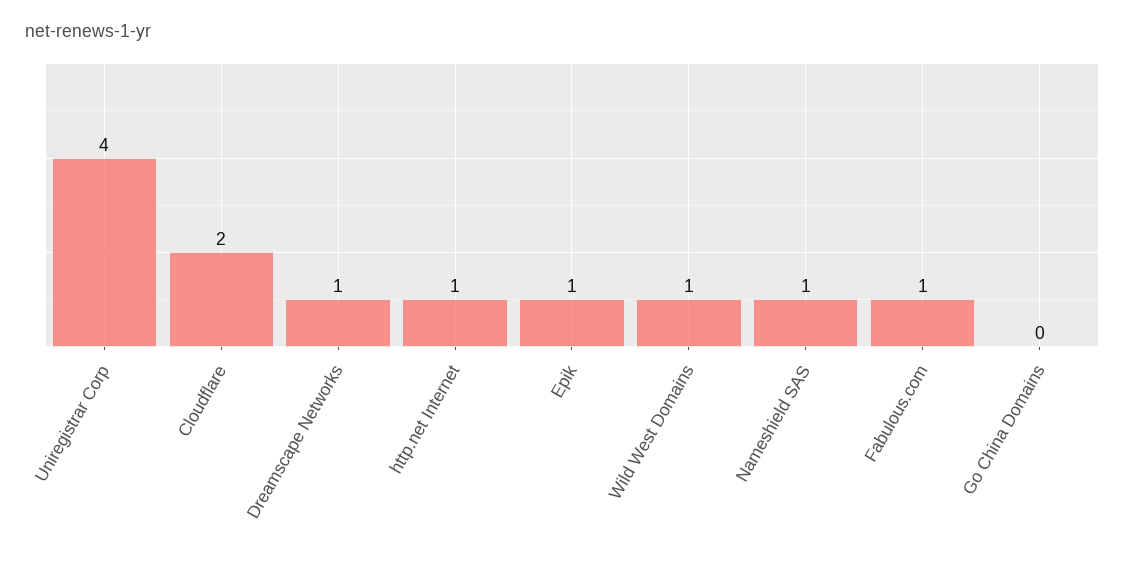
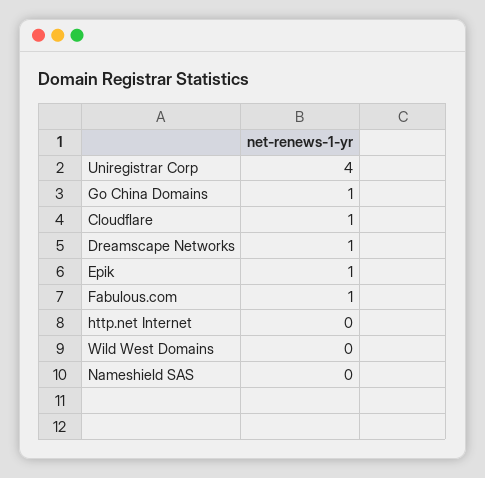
  {
    "Uniregistrar Corp": 4,
-   "Cloudflare": 2,
+   "Cloudflare": 1,
    "Dreamscape Networks": 1,
-   "http.net Internet": 1,
+   "http.net Internet": 0,
    "Epik": 1,
-   "Wild West Domains": 1,
+   "Wild West Domains": 0,
-   "Nameshield SAS": 1,
+   "Nameshield SAS": 0,
    "Fabulous.com": 1,
-   "Go China Domains": 0
+   "Go China Domains": 1
  }

